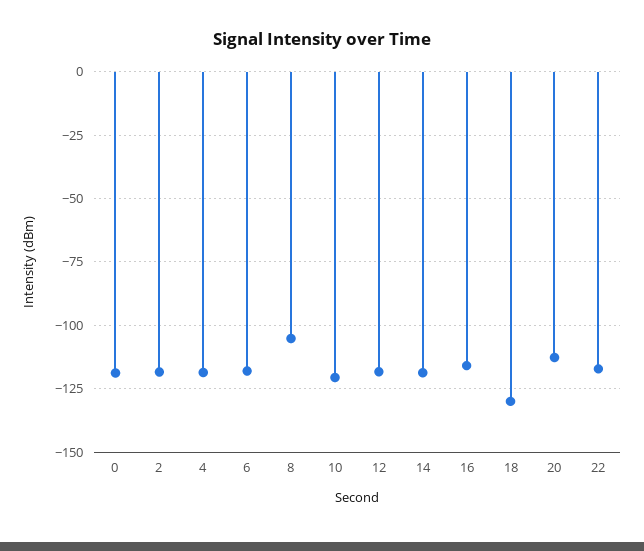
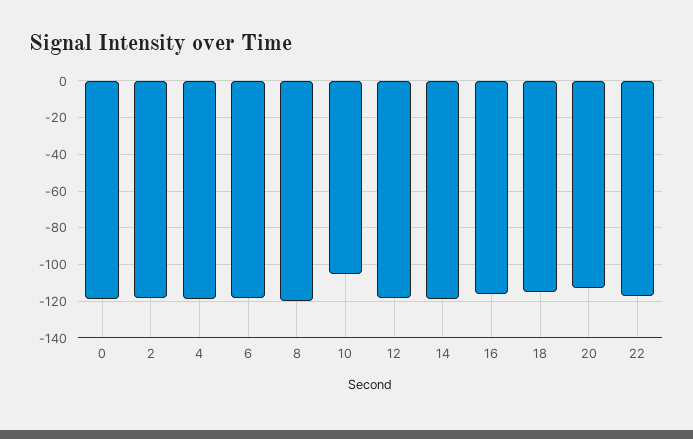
  {
    "0": -120,
    "2": -117.5,
    "4": -117.5,
    "6": -117.5,
-   "8": -105,
+   "8": -120,
-   "10": -120,
+   "10": -105,
    "12": -117.5,
    "14": -117.5,
    "16": -115,
-   "18": -130,
+   "18": -115,
    "20": -112.5,
    "22": -117.5
  }

